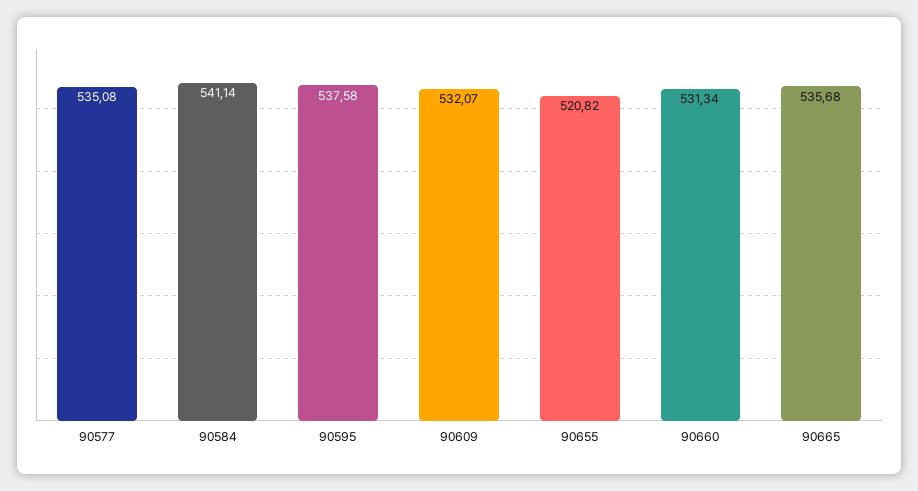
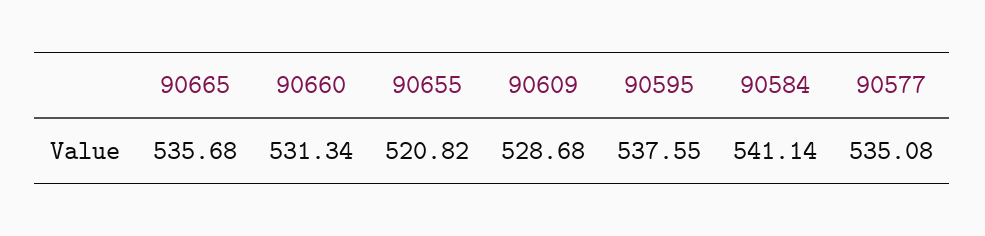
  {
    "90577": 535.08,
    "90584": 541.14,
-   "90595": 537.58,
+   "90595": 537.55,
-   "90609": 532.07,
+   "90609": 528.68,
    "90655": 520.82,
    "90660": 531.34,
    "90665": 535.68
  }

